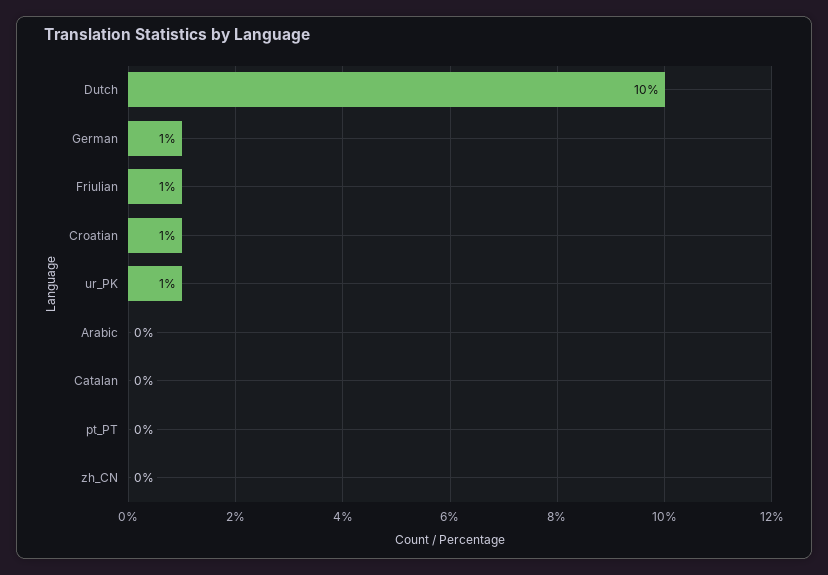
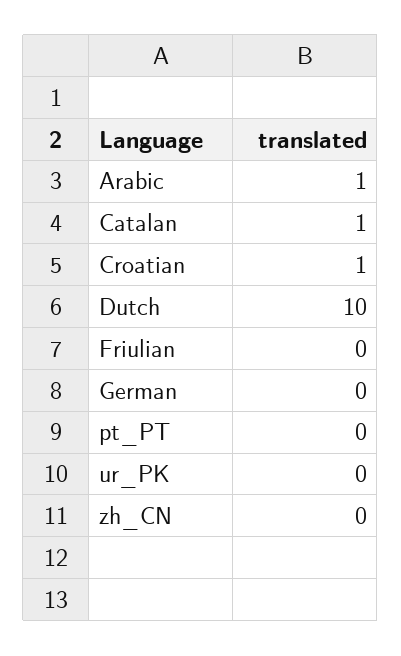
  {
    "Dutch": 10,
-   "German": 1,
+   "German": 0,
-   "Friulian": 1,
+   "Friulian": 0,
    "Croatian": 1,
-   "ur_PK": 1,
+   "ur_PK": 0,
-   "Arabic": 0,
+   "Arabic": 1,
-   "Catalan": 0,
+   "Catalan": 1,
    "pt_PT": 0,
    "zh_CN": 0
  }

